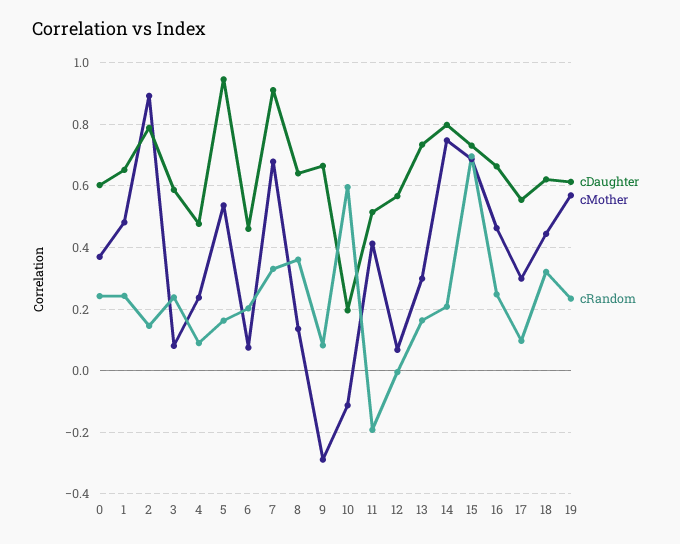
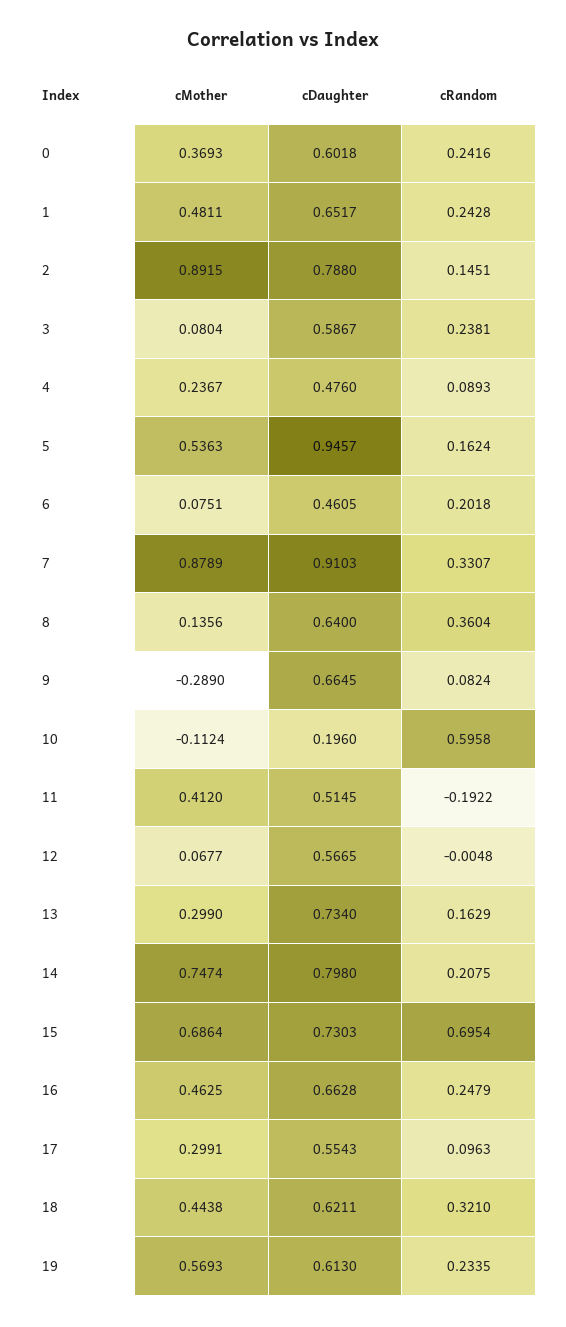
  {
    "cDaughter": {
      "0": 0.6018,
      "1": 0.6517,
      "2": 0.788,
      "3": 0.5867,
      "4": 0.476,
      "5": 0.9457,
      "6": 0.4605,
      "7": 0.9103,
      "8": 0.64,
      "9": 0.6645,
      "10": 0.196,
      "11": 0.5145,
      "12": 0.5665,
      "13": 0.734,
      "14": 0.798,
      "15": 0.7303,
      "16": 0.6628,
      "17": 0.5543,
      "18": 0.6211,
      "19": 0.613
    },
    "cMother": {
      "0": 0.3693,
      "1": 0.4811,
      "2": 0.8915,
      "3": 0.0804,
      "4": 0.2367,
      "5": 0.5363,
      "6": 0.0751,
-     "7": 0.68,
+     "7": 0.8789,
      "8": 0.1356,
      "9": -0.289,
      "10": -0.1124,
      "11": 0.412,
      "12": 0.0677,
      "13": 0.299,
      "14": 0.7474,
      "15": 0.6864,
      "16": 0.4625,
      "17": 0.2991,
      "18": 0.4438,
      "19": 0.5693
    },
    "cRandom": {
      "0": 0.2416,
      "1": 0.2428,
      "2": 0.1451,
      "3": 0.2381,
      "4": 0.0893,
      "5": 0.1624,
      "6": 0.2018,
      "7": 0.3307,
      "8": 0.3604,
      "9": 0.0824,
      "10": 0.5958,
      "11": -0.1922,
      "12": -0.0048,
      "13": 0.1629,
      "14": 0.2075,
      "15": 0.6954,
      "16": 0.2479,
      "17": 0.0963,
      "18": 0.321,
      "19": 0.2335
    }
  }

